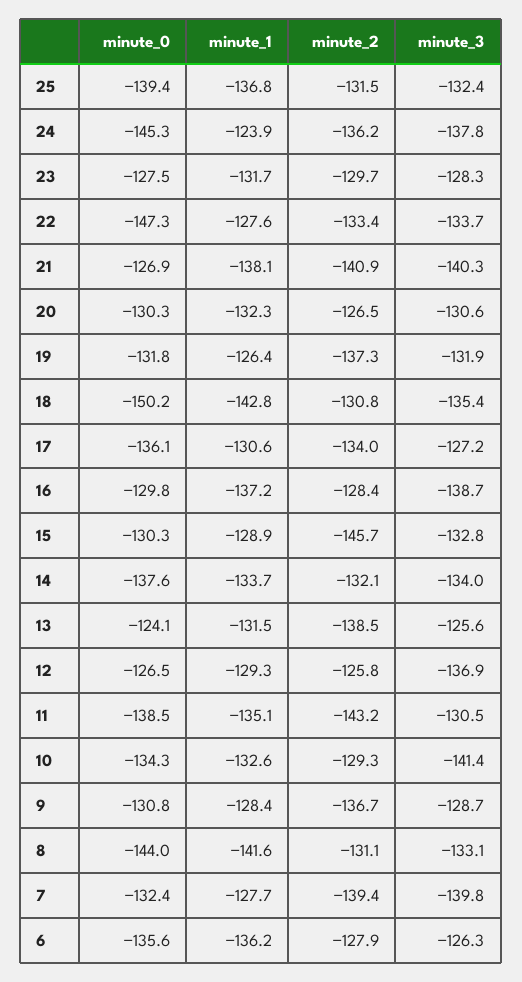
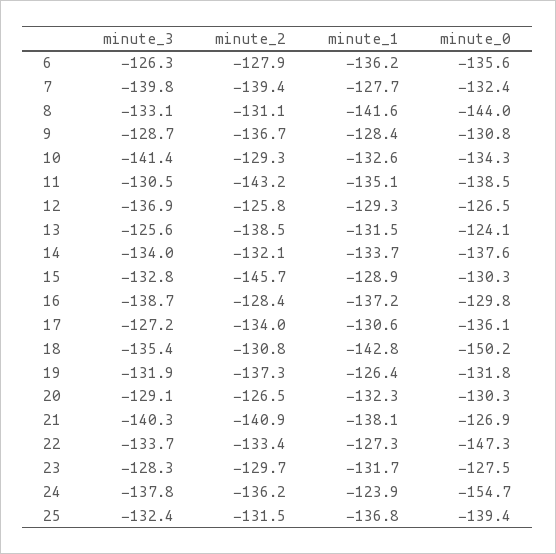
  {
    "minute_0": {
      "25": -139.4,
-     "24": -145.3,
+     "24": -154.7,
      "23": -127.5,
      "22": -147.3,
      "21": -126.9,
      "20": -130.3,
      "19": -131.8,
      "18": -150.2,
      "17": -136.1,
      "16": -129.8,
      "15": -130.3,
      "14": -137.6,
      "13": -124.1,
      "12": -126.5,
      "11": -138.5,
      "10": -134.3,
      "9": -130.8,
      "8": -144,
      "7": -132.4,
      "6": -135.6
    },
    "minute_1": {
      "25": -136.8,
      "24": -123.9,
      "23": -131.7,
-     "22": -127.6,
+     "22": -127.3,
      "21": -138.1,
      "20": -132.3,
      "19": -126.4,
      "18": -142.8,
      "17": -130.6,
      "16": -137.2,
      "15": -128.9,
      "14": -133.7,
      "13": -131.5,
      "12": -129.3,
      "11": -135.1,
      "10": -132.6,
      "9": -128.4,
      "8": -141.6,
      "7": -127.7,
      "6": -136.2
    },
    "minute_2": {
      "25": -131.5,
      "24": -136.2,
      "23": -129.7,
      "22": -133.4,
      "21": -140.9,
      "20": -126.5,
      "19": -137.3,
      "18": -130.8,
      "17": -134,
      "16": -128.4,
      "15": -145.7,
      "14": -132.1,
      "13": -138.5,
      "12": -125.8,
      "11": -143.2,
      "10": -129.3,
      "9": -136.7,
      "8": -131.1,
      "7": -139.4,
      "6": -127.9
    },
    "minute_3": {
      "25": -132.4,
      "24": -137.8,
      "23": -128.3,
      "22": -133.7,
      "21": -140.3,
-     "20": -130.6,
+     "20": -129.1,
      "19": -131.9,
      "18": -135.4,
      "17": -127.2,
      "16": -138.7,
      "15": -132.8,
      "14": -134,
      "13": -125.6,
      "12": -136.9,
      "11": -130.5,
      "10": -141.4,
      "9": -128.7,
      "8": -133.1,
      "7": -139.8,
      "6": -126.3
    }
  }

